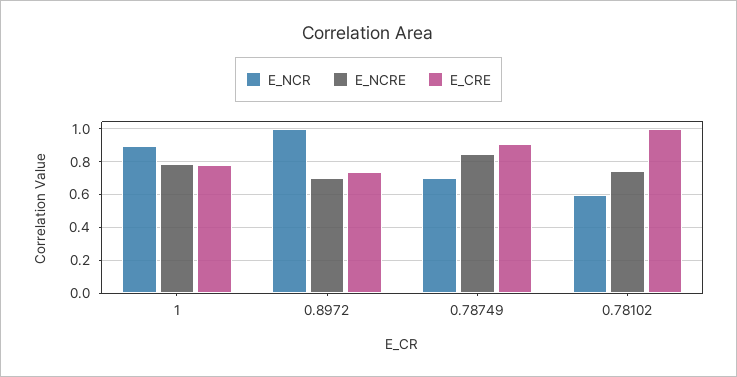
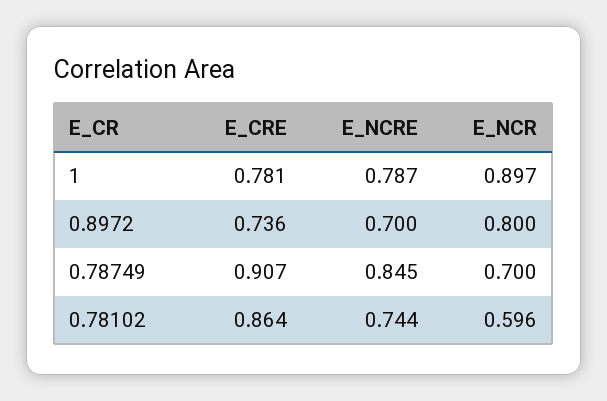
  {
    "E_NCR": {
      "1": 0.897,
-     "0.8972": 1,
+     "0.8972": 0.8,
      "0.78749": 0.7,
      "0.78102": 0.596
    },
    "E_NCRE": {
      "1": 0.787,
      "0.8972": 0.7,
      "0.78749": 0.845,
      "0.78102": 0.744
    },
    "E_CRE": {
      "1": 0.781,
      "0.8972": 0.736,
      "0.78749": 0.907,
-     "0.78102": 1
+     "0.78102": 0.864
    }
  }

